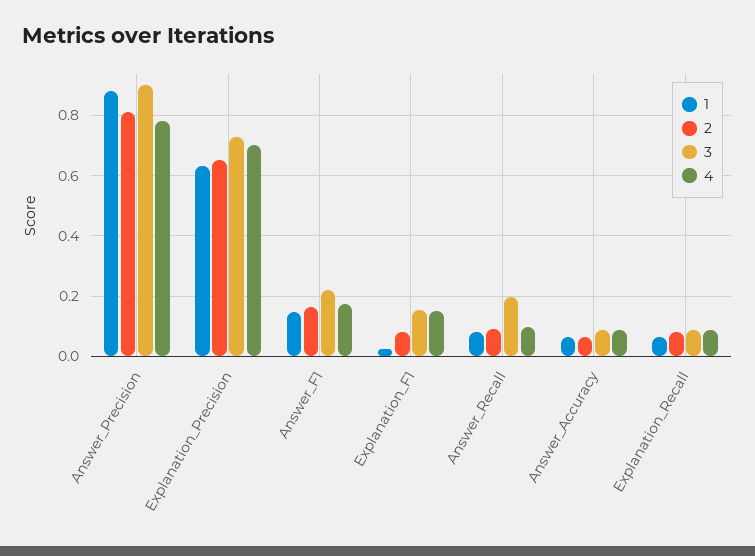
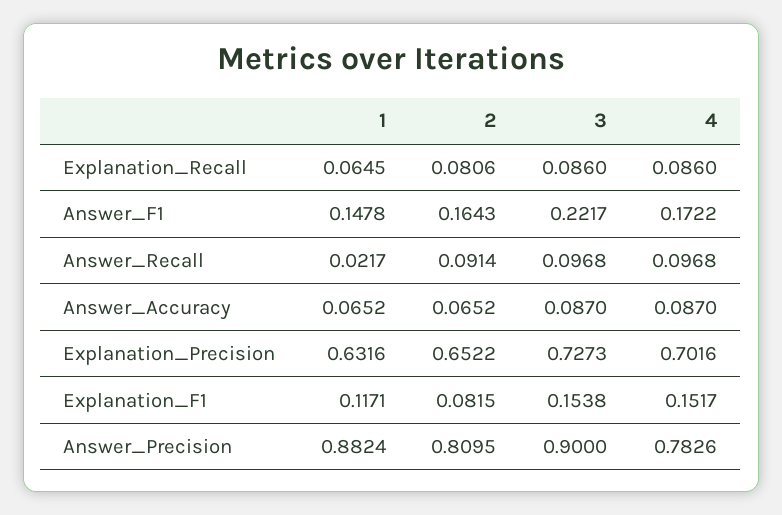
  {
    "1": {
      "Answer_Precision": 0.8824,
      "Explanation_Precision": 0.6316,
      "Answer_F1": 0.1478,
-     "Explanation_F1": 0.02,
+     "Explanation_F1": 0.1171,
-     "Answer_Recall": 0.08,
+     "Answer_Recall": 0.0217,
      "Answer_Accuracy": 0.0652,
      "Explanation_Recall": 0.0645
    },
    "2": {
      "Answer_Precision": 0.8095,
      "Explanation_Precision": 0.6522,
      "Answer_F1": 0.1643,
      "Explanation_F1": 0.0815,
      "Answer_Recall": 0.0914,
      "Answer_Accuracy": 0.0652,
      "Explanation_Recall": 0.0806
    },
    "3": {
      "Answer_Precision": 0.9,
      "Explanation_Precision": 0.7273,
      "Answer_F1": 0.2217,
      "Explanation_F1": 0.1538,
-     "Answer_Recall": 0.2,
+     "Answer_Recall": 0.0968,
      "Answer_Accuracy": 0.087,
      "Explanation_Recall": 0.086
    },
    "4": {
      "Answer_Precision": 0.7826,
      "Explanation_Precision": 0.7016,
      "Answer_F1": 0.1722,
      "Explanation_F1": 0.1517,
      "Answer_Recall": 0.0968,
      "Answer_Accuracy": 0.087,
      "Explanation_Recall": 0.086
    }
  }

